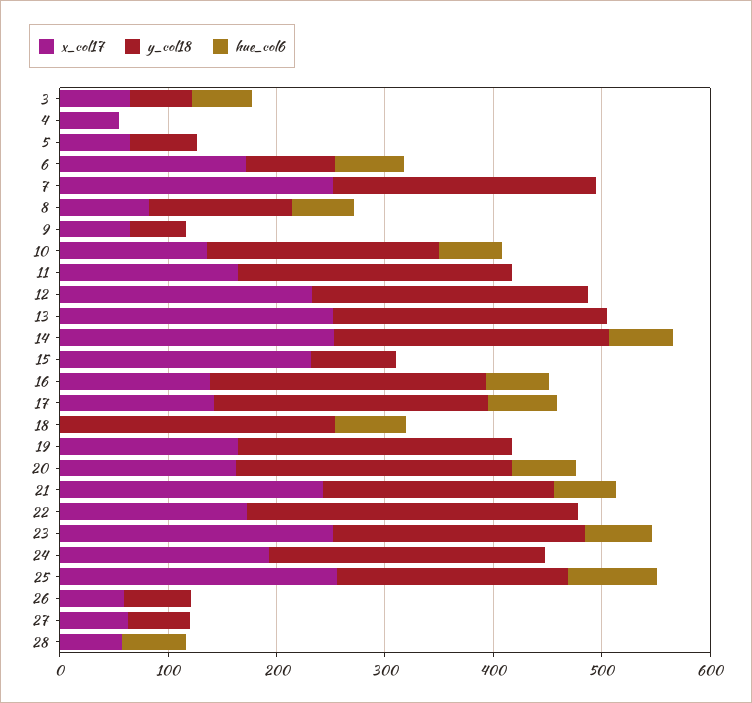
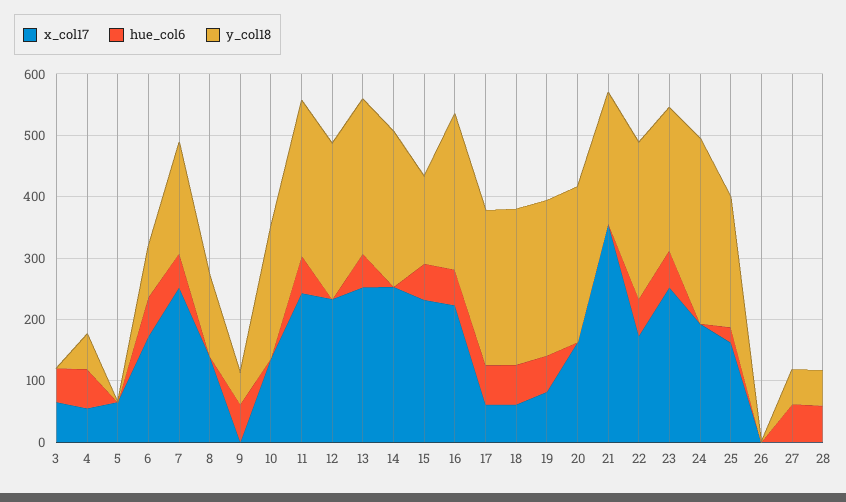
  {
    "x_col17": {
      "3": 60,
      "4": 60,
      "5": 60,
      "6": 180,
      "7": 260,
-     "8": 80,
+     "8": 140,
-     "9": 60,
+     "9": 0,
      "10": 140,
-     "11": 160,
+     "11": 240,
      "12": 240,
      "13": 260,
      "14": 260,
      "15": 240,
-     "16": 140,
+     "16": 220,
-     "17": 140,
+     "17": 60,
-     "18": 0,
+     "18": 60,
-     "19": 160,
+     "19": 80,
      "20": 160,
-     "21": 240,
+     "21": 360,
      "22": 180,
      "23": 260,
      "24": 200,
-     "25": 260,
+     "25": 160,
-     "26": 60,
+     "26": 0,
-     "27": 60,
+     "27": 0,
-     "28": 60
+     "28": 0
    },
    "y_col18": {
-     "3": 60,
+     "3": 0,
-     "4": 0,
+     "4": 60,
-     "5": 60,
+     "5": 0,
      "6": 80,
-     "7": 240,
+     "7": 180,
      "8": 140,
      "9": 60,
      "10": 220,
      "11": 260,
      "12": 260,
      "13": 260,
      "14": 260,
-     "15": 80,
+     "15": 140,
      "16": 260,
      "17": 260,
      "18": 260,
      "19": 260,
      "20": 260,
      "21": 220,
-     "22": 300,
+     "22": 260,
      "23": 240,
-     "24": 260,
+     "24": 300,
      "25": 220,
-     "26": 60,
+     "26": 0,
      "27": 60,
-     "28": 0
+     "28": 60
    },
    "hue_col6": {
      "3": 60,
-     "4": 0,
+     "4": 60,
      "5": 0,
      "6": 60,
-     "7": 0,
+     "7": 60,
-     "8": 60,
+     "8": 0,
-     "9": 0,
+     "9": 60,
-     "10": 60,
+     "10": 0,
-     "11": 0,
+     "11": 60,
      "12": 0,
-     "13": 0,
+     "13": 60,
-     "14": 60,
+     "14": 0,
-     "15": 0,
+     "15": 60,
      "16": 60,
      "17": 60,
      "18": 60,
-     "19": 0,
+     "19": 60,
-     "20": 60,
+     "20": 0,
-     "21": 60,
+     "21": 0,
-     "22": 0,
+     "22": 60,
      "23": 60,
      "24": 0,
-     "25": 80,
+     "25": 20,
      "26": 0,
-     "27": 0,
+     "27": 60,
      "28": 60
    }
  }

